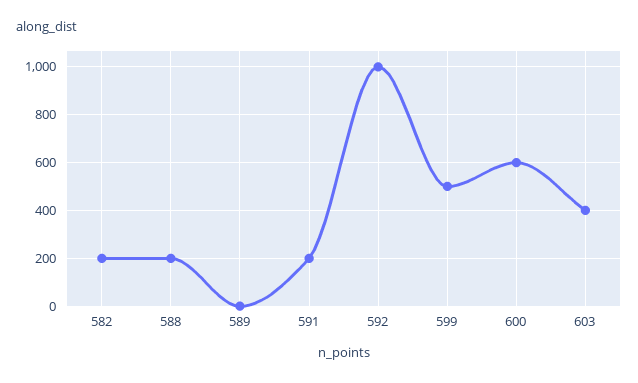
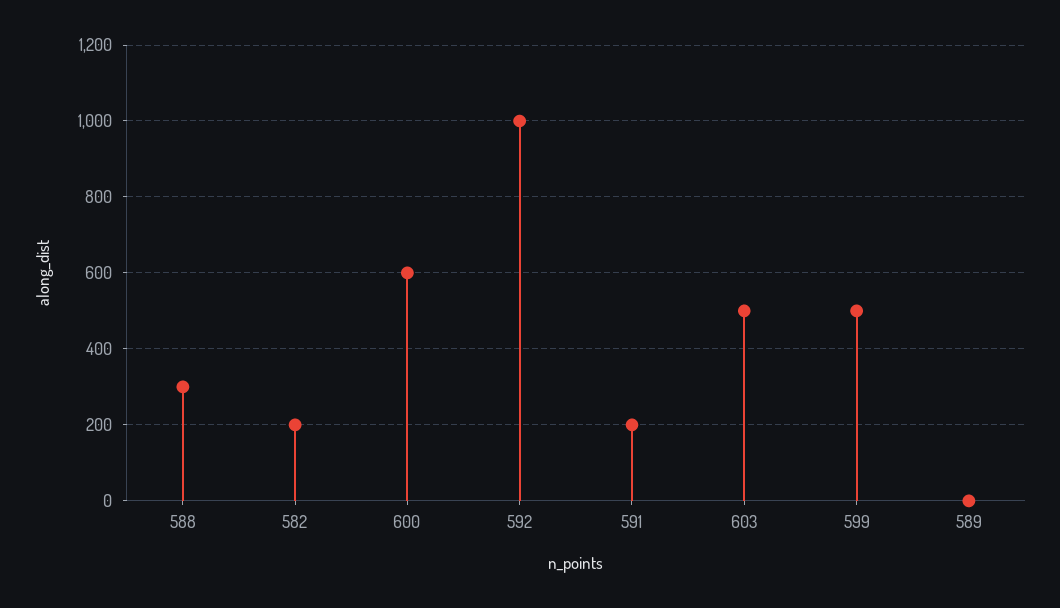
  {
    "582": 200,
-   "588": 200,
+   "588": 300,
    "589": 0,
    "591": 200,
    "592": 1000,
    "599": 500,
    "600": 600,
-   "603": 400
+   "603": 500
  }

